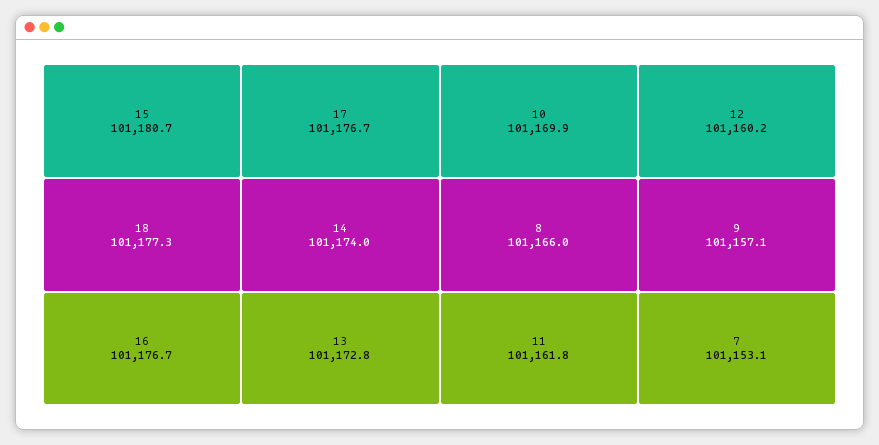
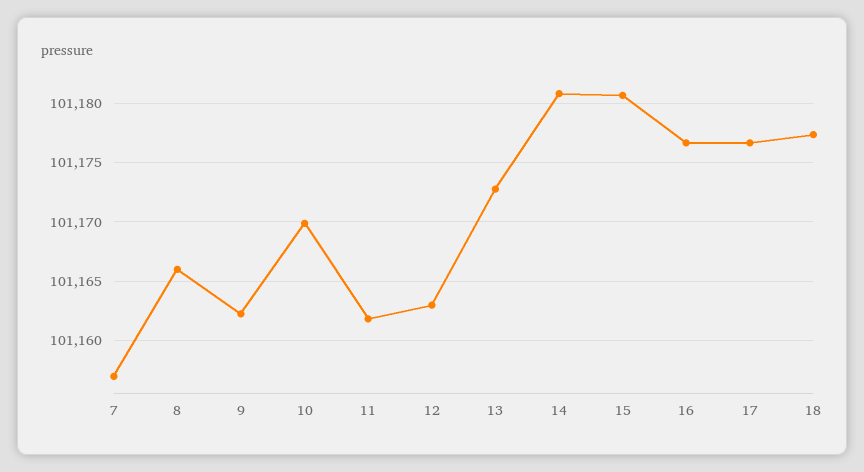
  {
    "15": 101180.7,
    "18": 101177.3,
    "16": 101176.7,
    "17": 101176.7,
-   "14": 101174,
+   "14": 101181,
    "13": 101172.8,
    "10": 101169.9,
    "8": 101166,
    "11": 101161.8,
-   "12": 101160.2,
+   "12": 101163,
-   "9": 101157.1,
+   "9": 101162,
-   "7": 101153.1
+   "7": 101157
  }

